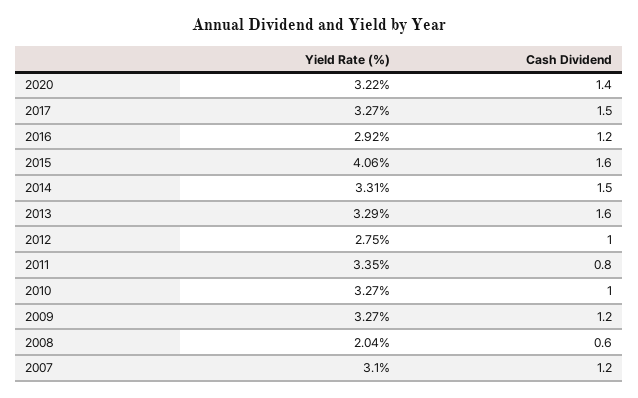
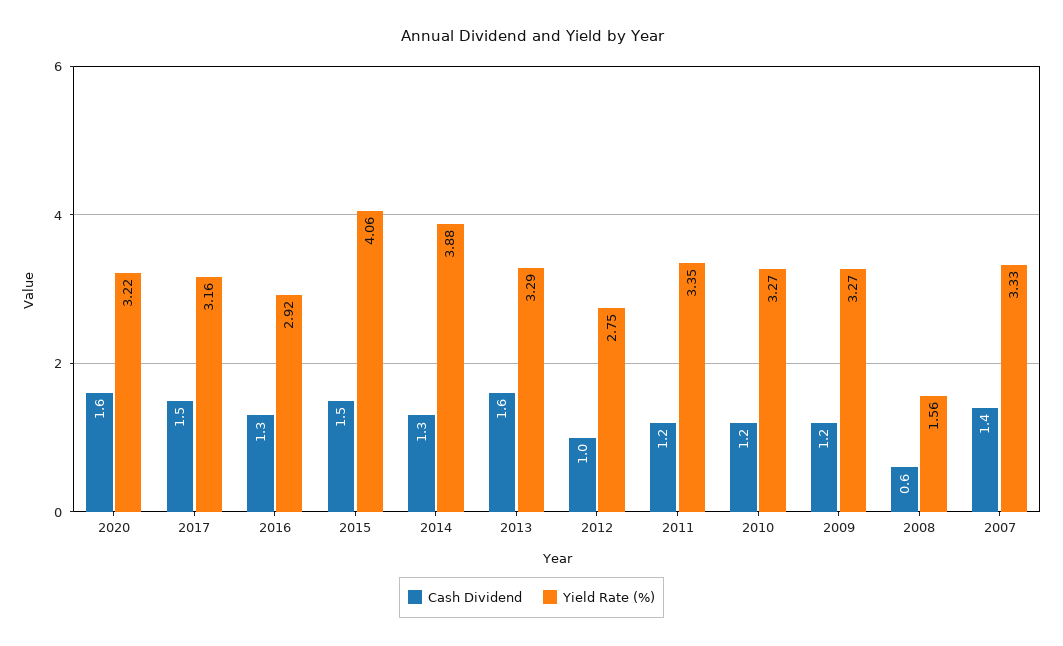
  {
    "Yield Rate (%)": {
      "2020": 3.22,
-     "2017": 3.27,
+     "2017": 3.16,
      "2016": 2.92,
      "2015": 4.06,
-     "2014": 3.31,
+     "2014": 3.88,
      "2013": 3.29,
      "2012": 2.75,
      "2011": 3.35,
      "2010": 3.27,
      "2009": 3.27,
-     "2008": 2.04,
+     "2008": 1.56,
-     "2007": 3.1
+     "2007": 3.33
    },
    "Cash Dividend": {
-     "2020": 1.4,
+     "2020": 1.6,
      "2017": 1.5,
-     "2016": 1.2,
+     "2016": 1.3,
-     "2015": 1.6,
+     "2015": 1.5,
-     "2014": 1.5,
+     "2014": 1.3,
      "2013": 1.6,
      "2012": 1,
-     "2011": 0.8,
+     "2011": 1.2,
-     "2010": 1,
+     "2010": 1.2,
      "2009": 1.2,
      "2008": 0.6,
-     "2007": 1.2
+     "2007": 1.4
    }
  }

